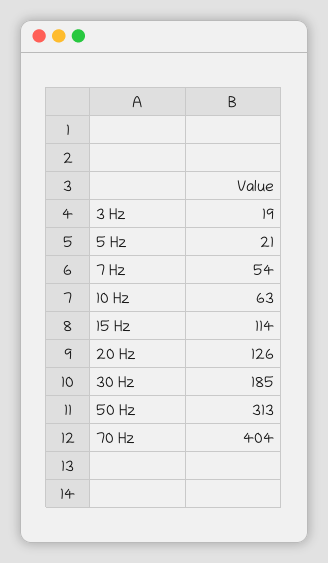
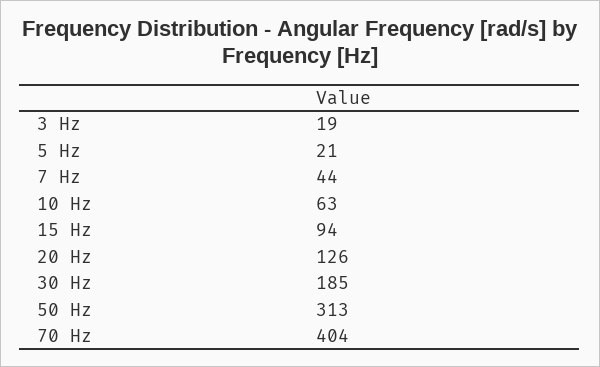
  {
    "3 Hz": 19,
    "5 Hz": 21,
-   "7 Hz": 54,
+   "7 Hz": 44,
    "10 Hz": 63,
-   "15 Hz": 114,
+   "15 Hz": 94,
    "20 Hz": 126,
    "30 Hz": 185,
    "50 Hz": 313,
    "70 Hz": 404
  }

